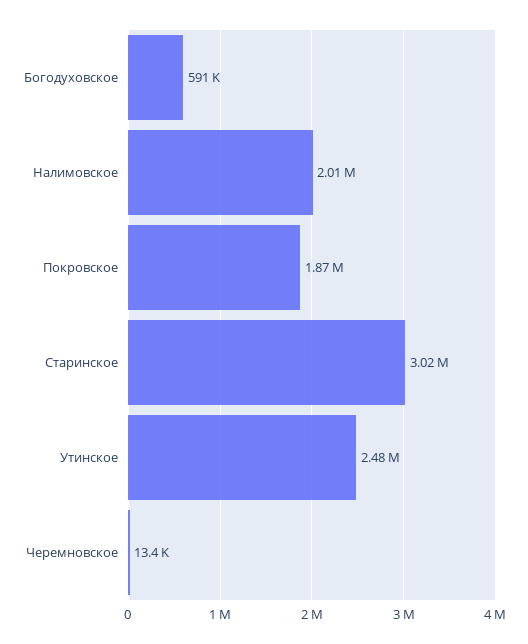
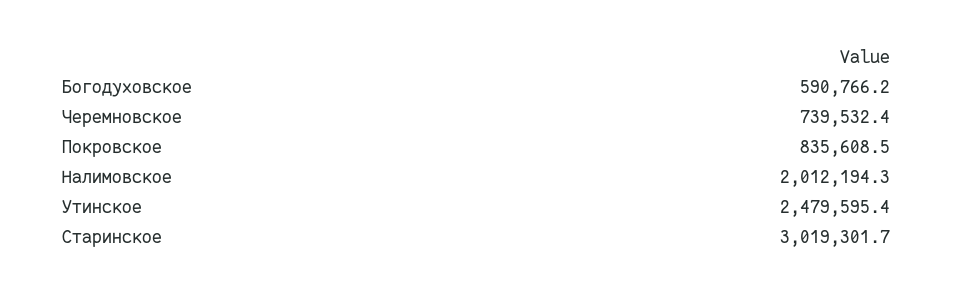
  {
    "Богодуховское": 590766.2,
    "Налимовское": 2012194.3,
-   "Покровское": 1870000,
+   "Покровское": 835608.5,
    "Старинское": 3019301.7,
    "Утинское": 2479595.4,
-   "Черемновское": 13400
+   "Черемновское": 739532.4
  }

